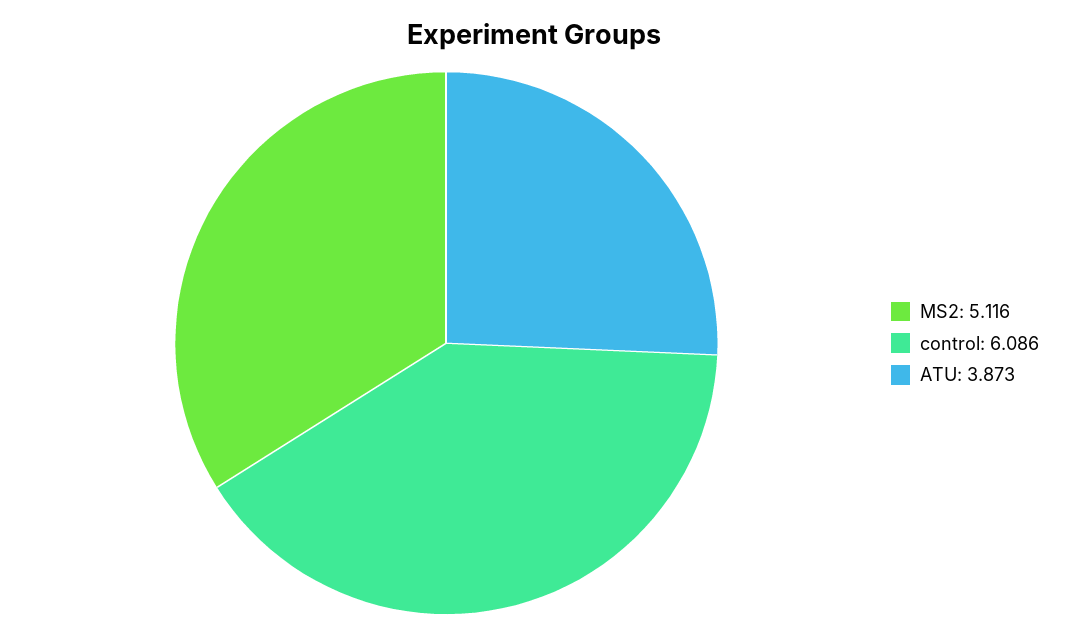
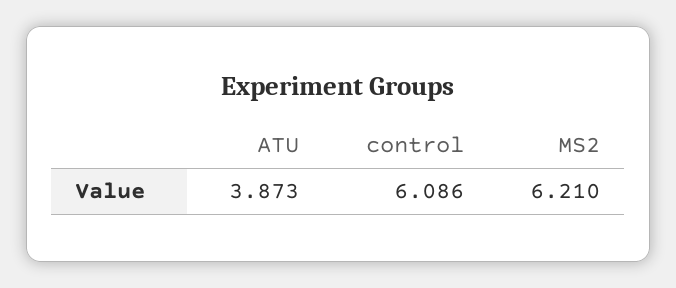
  {
-   "MS2": 5.116,
+   "MS2": 6.21,
    "control": 6.086,
    "ATU": 3.873
  }

